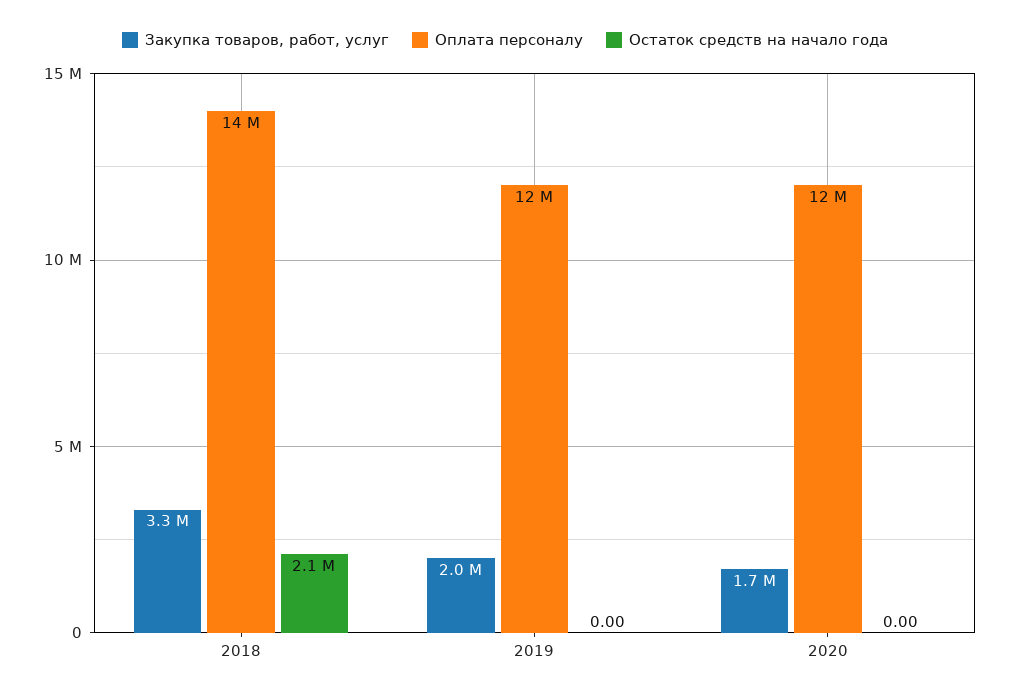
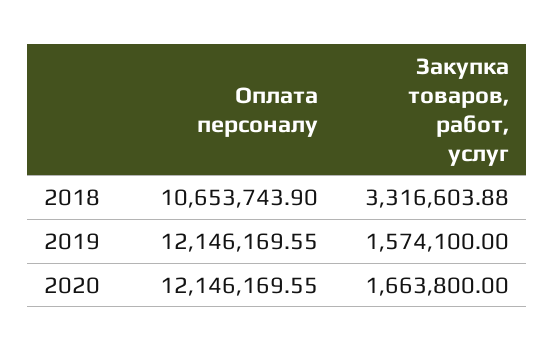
  {
    "Закупка товаров, работ, услуг": {
      "2018": 3316603.88,
-     "2019": 2000000,
+     "2019": 1574100,
      "2020": 1663800
    },
    "Оплата персоналу": {
-     "2018": 14000000,
+     "2018": 10653743.9,
      "2019": 12146169.55,
      "2020": 12146169.55
-   },
+   }
-   "Остаток средств на начало года": {
-     "2018": 2100000,
-     "2019": 0,
-     "2020": 0
-   }
  }

